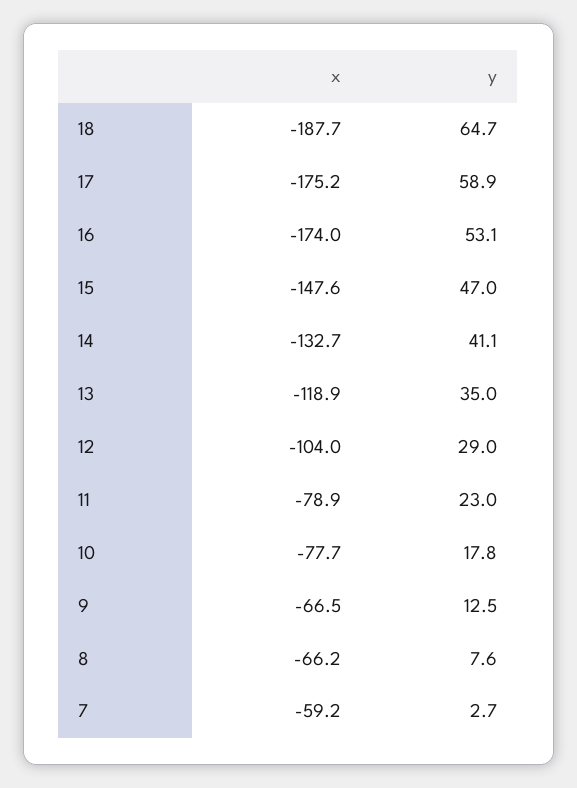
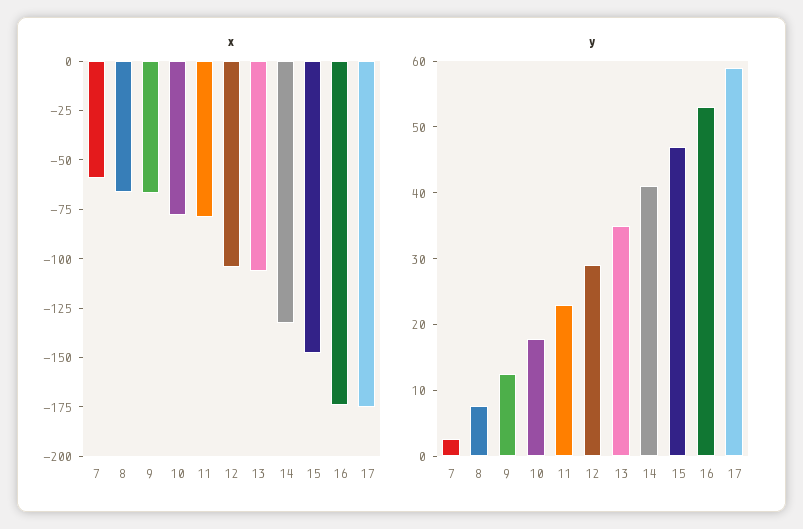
  {
    "x": {
-     "18": -187.7,
      "17": -175.2,
      "16": -174,
      "15": -147.6,
      "14": -132.7,
-     "13": -118.9,
+     "13": -105,
      "12": -104,
      "11": -78.9,
      "10": -77.7,
      "9": -66.5,
      "8": -66.2,
      "7": -59.2
    },
    "y": {
-     "18": 64.7,
      "17": 58.9,
      "16": 53.1,
      "15": 47,
      "14": 41.1,
      "13": 35,
      "12": 29,
      "11": 23,
      "10": 17.8,
      "9": 12.5,
      "8": 7.6,
      "7": 2.7
    }
  }

